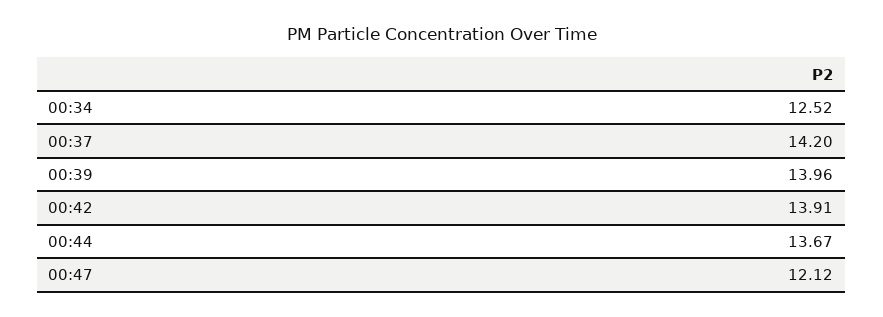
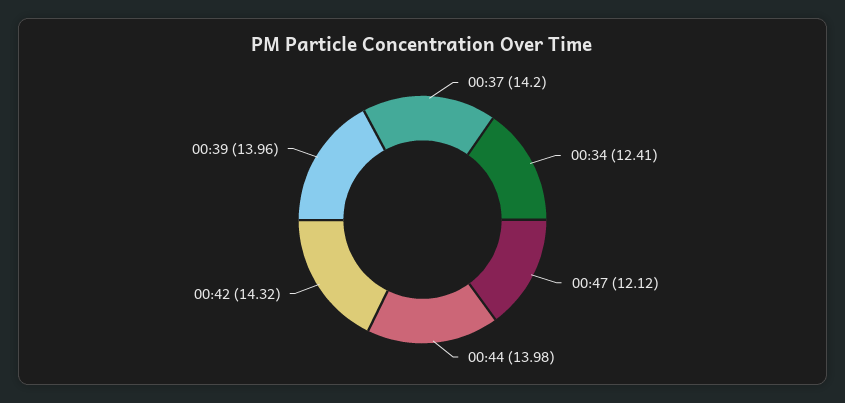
  {
-   "00:34": 12.52,
+   "00:34": 12.41,
    "00:37": 14.2,
    "00:39": 13.96,
-   "00:42": 13.91,
+   "00:42": 14.32,
-   "00:44": 13.67,
+   "00:44": 13.98,
    "00:47": 12.12
  }

